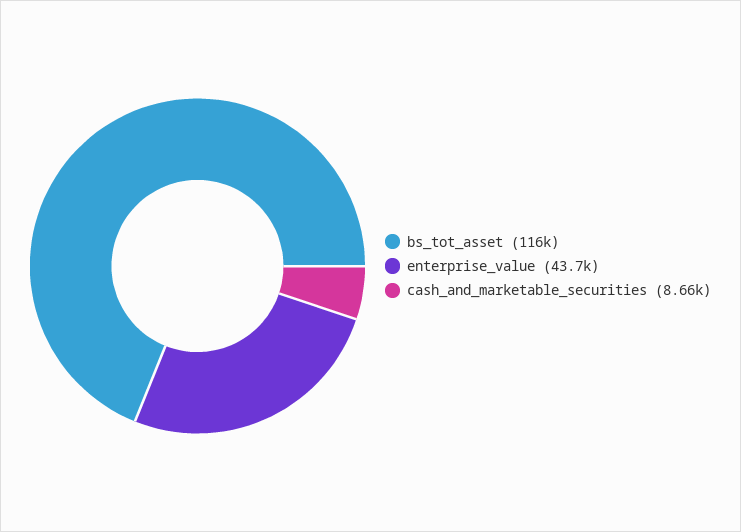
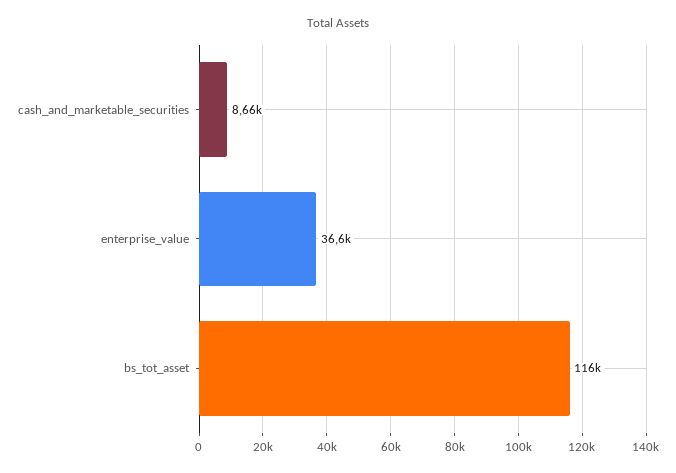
  {
    "bs_tot_asset": 116000,
-   "enterprise_value": 43700,
+   "enterprise_value": 36600,
    "cash_and_marketable_securities": 8660
  }

